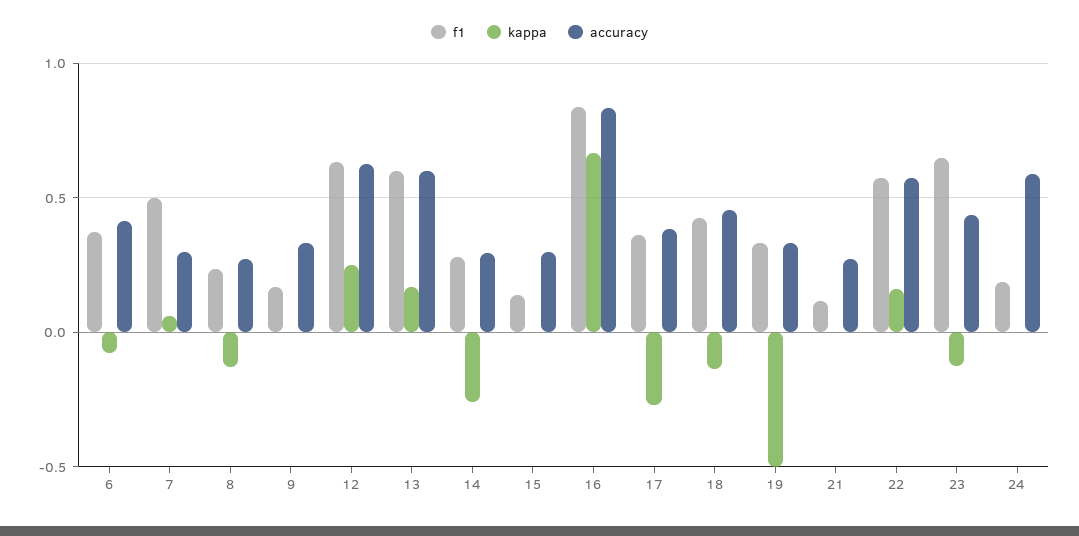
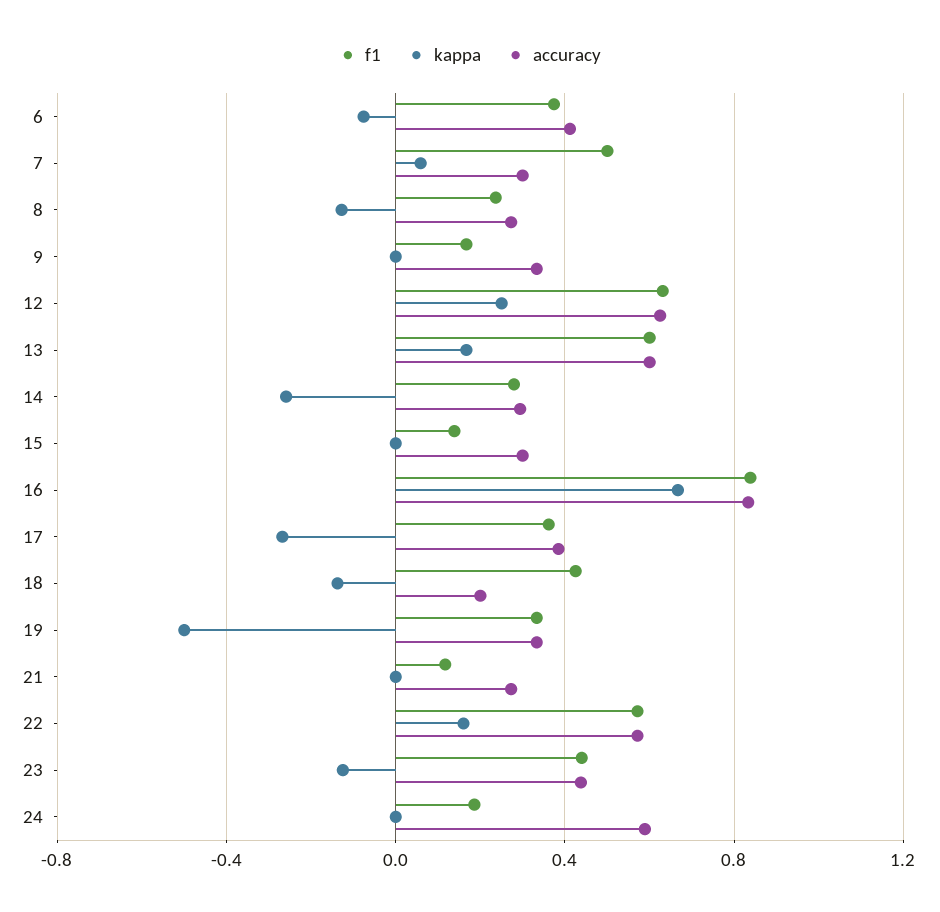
  {
    "f1": {
      "6": 0.35,
      "7": 0.5,
      "8": 0.25,
      "9": 0.15,
      "12": 0.65,
      "13": 0.6,
      "14": 0.3,
      "15": 0.15,
      "16": 0.85,
      "17": 0.35,
      "18": 0.45,
      "19": 0.35,
      "21": 0.1,
      "22": 0.55,
-     "23": 0.65,
+     "23": 0.45,
      "24": 0.2
    },
    "kappa": {
      "6": -0.1,
      "7": 0.05,
      "8": -0.15,
      "9": 0,
      "12": 0.25,
      "13": 0.15,
      "14": -0.25,
      "15": 0,
      "16": 0.65,
      "17": -0.25,
      "18": -0.15,
      "19": -0.5,
      "21": 0,
      "22": 0.15,
      "23": -0.15,
      "24": 0
    },
    "accuracy": {
      "6": 0.4,
      "7": 0.3,
      "8": 0.25,
      "9": 0.35,
      "12": 0.65,
      "13": 0.6,
      "14": 0.3,
      "15": 0.3,
      "16": 0.85,
      "17": 0.4,
-     "18": 0.45,
+     "18": 0.2,
      "19": 0.35,
      "21": 0.25,
      "22": 0.55,
      "23": 0.45,
      "24": 0.6
    }
  }

